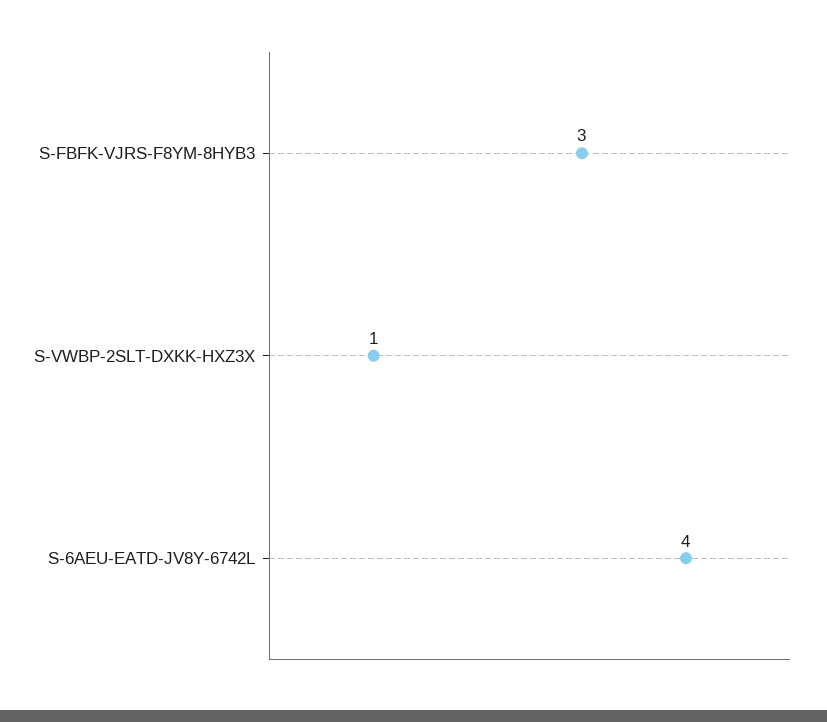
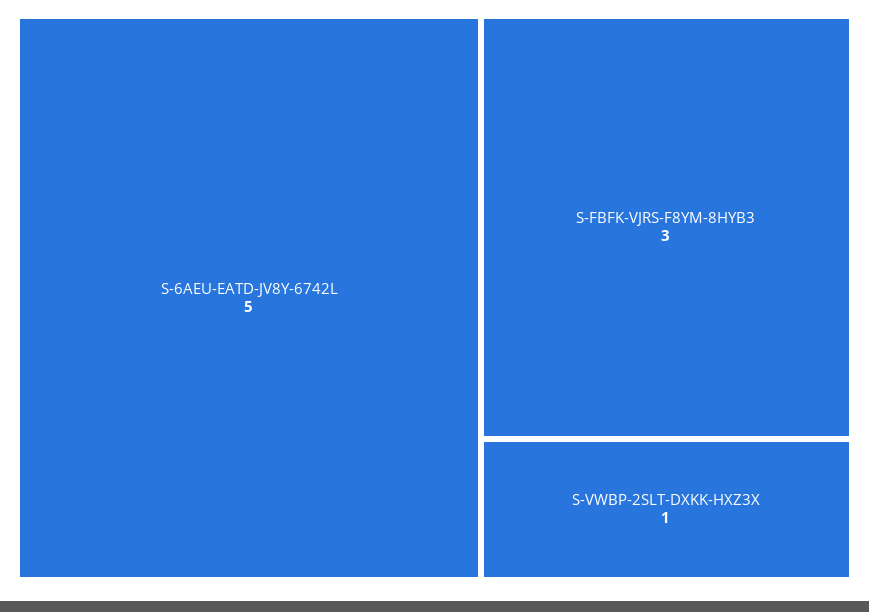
  {
    "S-FBFK-VJRS-F8YM-8HYB3": 3,
    "S-VWBP-2SLT-DXKK-HXZ3X": 1,
-   "S-6AEU-EATD-JV8Y-6742L": 4
+   "S-6AEU-EATD-JV8Y-6742L": 5
  }

